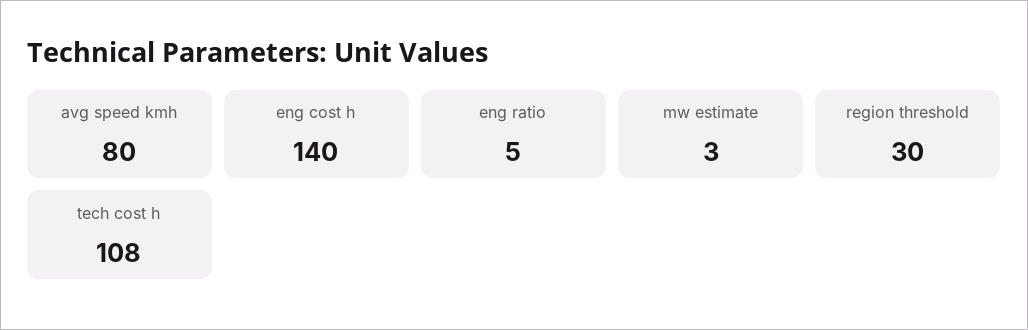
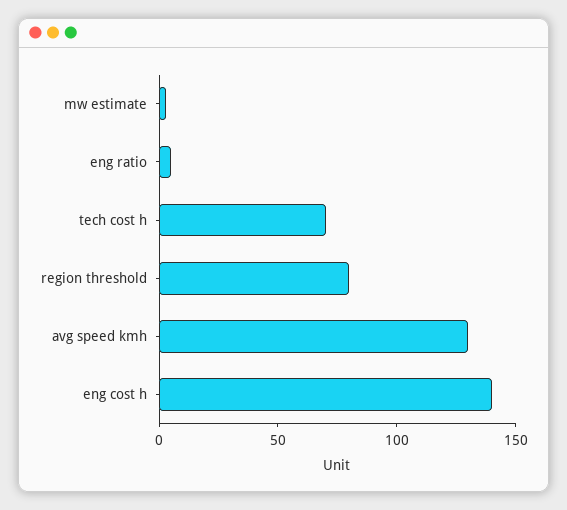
  {
-   "avg speed kmh": 80,
+   "avg speed kmh": 130,
    "eng cost h": 140,
    "eng ratio": 5,
    "mw estimate": 3,
-   "region threshold": 30,
+   "region threshold": 80,
-   "tech cost h": 108
+   "tech cost h": 70
  }

